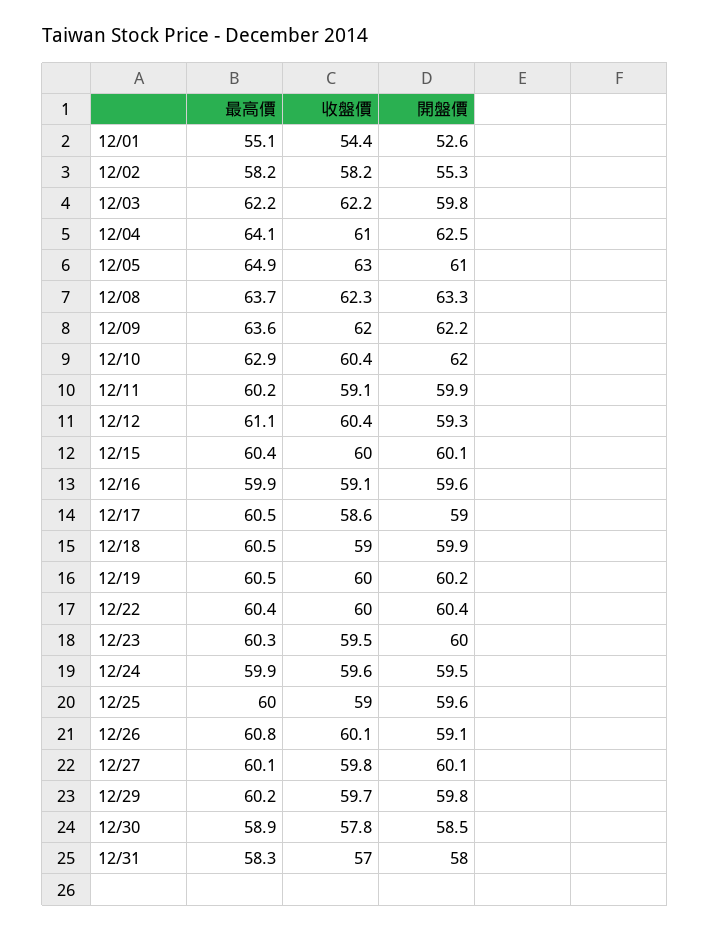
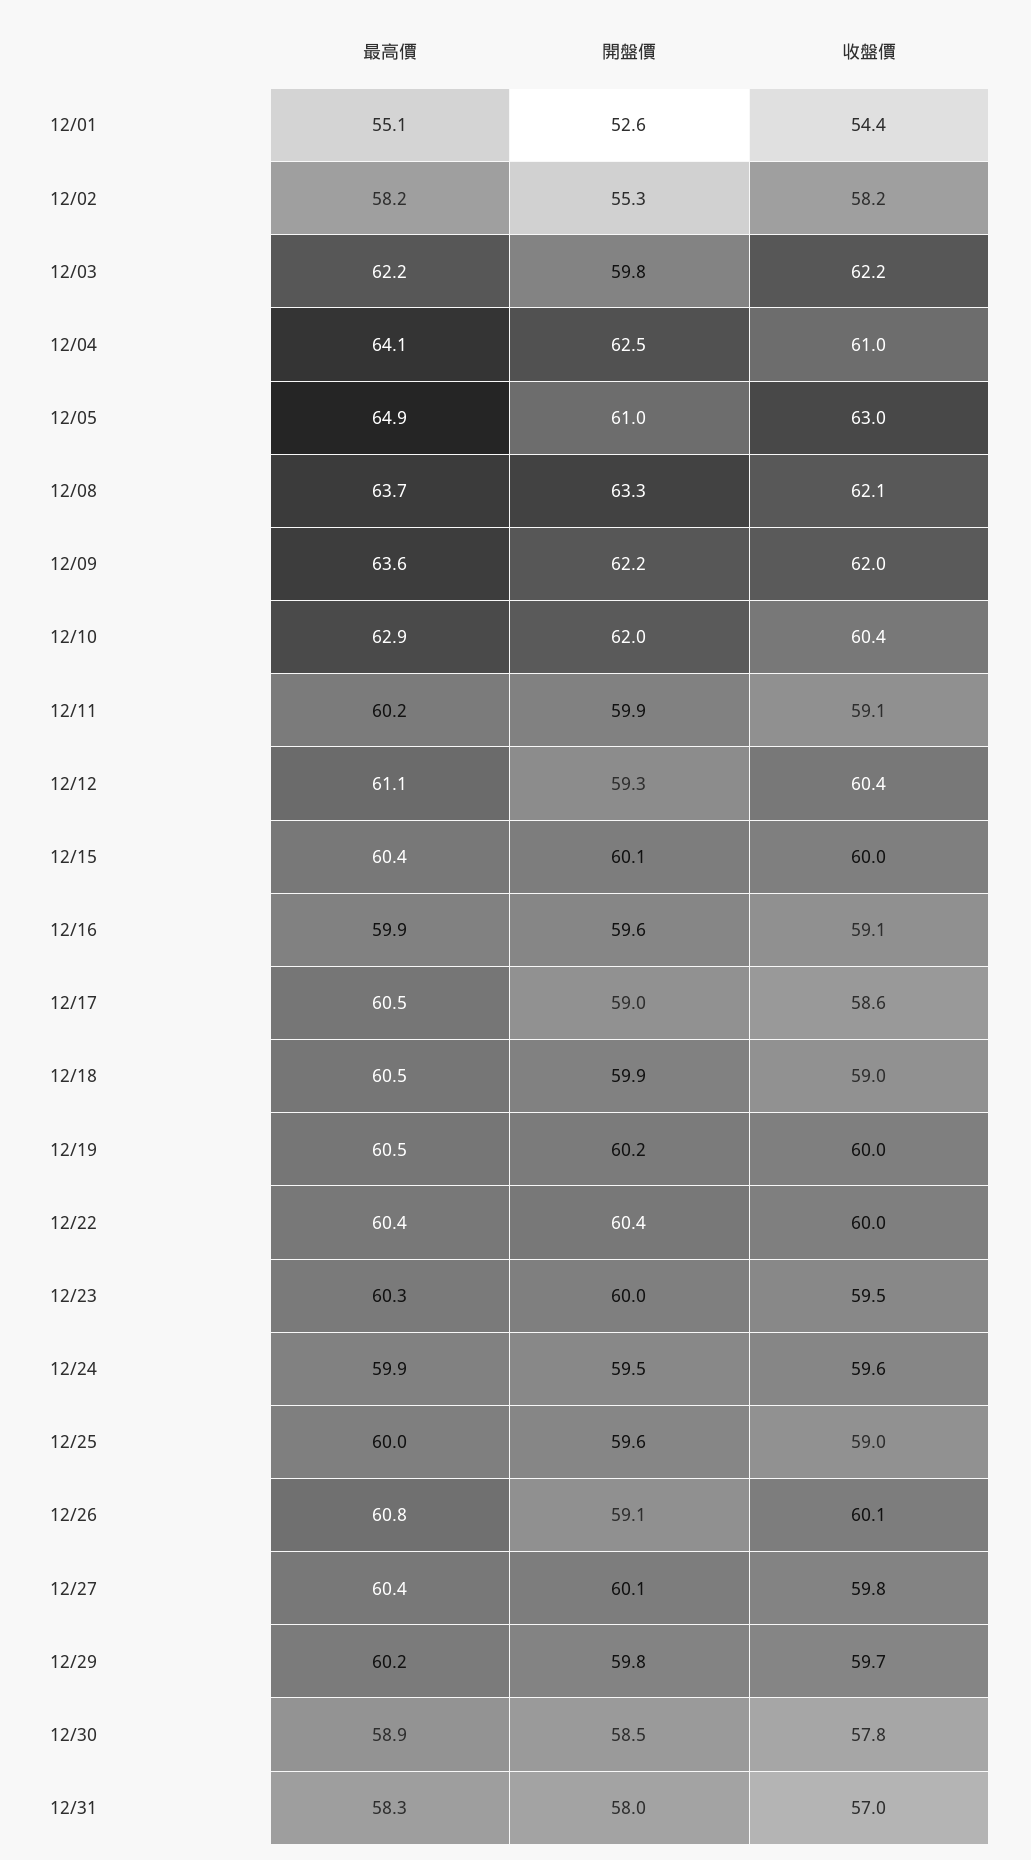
  {
    "最高價": {
      "12/01": 55.1,
      "12/02": 58.2,
      "12/03": 62.2,
      "12/04": 64.1,
      "12/05": 64.9,
      "12/08": 63.7,
      "12/09": 63.6,
      "12/10": 62.9,
      "12/11": 60.2,
      "12/12": 61.1,
      "12/15": 60.4,
      "12/16": 59.9,
      "12/17": 60.5,
      "12/18": 60.5,
      "12/19": 60.5,
      "12/22": 60.4,
      "12/23": 60.3,
      "12/24": 59.9,
      "12/25": 60,
      "12/26": 60.8,
-     "12/27": 60.1,
+     "12/27": 60.4,
      "12/29": 60.2,
      "12/30": 58.9,
      "12/31": 58.3
    },
    "收盤價": {
      "12/01": 54.4,
      "12/02": 58.2,
      "12/03": 62.2,
      "12/04": 61,
      "12/05": 63,
-     "12/08": 62.3,
+     "12/08": 62.1,
      "12/09": 62,
      "12/10": 60.4,
      "12/11": 59.1,
      "12/12": 60.4,
      "12/15": 60,
      "12/16": 59.1,
      "12/17": 58.6,
      "12/18": 59,
      "12/19": 60,
      "12/22": 60,
      "12/23": 59.5,
      "12/24": 59.6,
      "12/25": 59,
      "12/26": 60.1,
      "12/27": 59.8,
      "12/29": 59.7,
      "12/30": 57.8,
      "12/31": 57
    },
    "開盤價": {
      "12/01": 52.6,
      "12/02": 55.3,
      "12/03": 59.8,
      "12/04": 62.5,
      "12/05": 61,
      "12/08": 63.3,
      "12/09": 62.2,
      "12/10": 62,
      "12/11": 59.9,
      "12/12": 59.3,
      "12/15": 60.1,
      "12/16": 59.6,
      "12/17": 59,
      "12/18": 59.9,
      "12/19": 60.2,
      "12/22": 60.4,
      "12/23": 60,
      "12/24": 59.5,
      "12/25": 59.6,
      "12/26": 59.1,
      "12/27": 60.1,
      "12/29": 59.8,
      "12/30": 58.5,
      "12/31": 58
    }
  }

